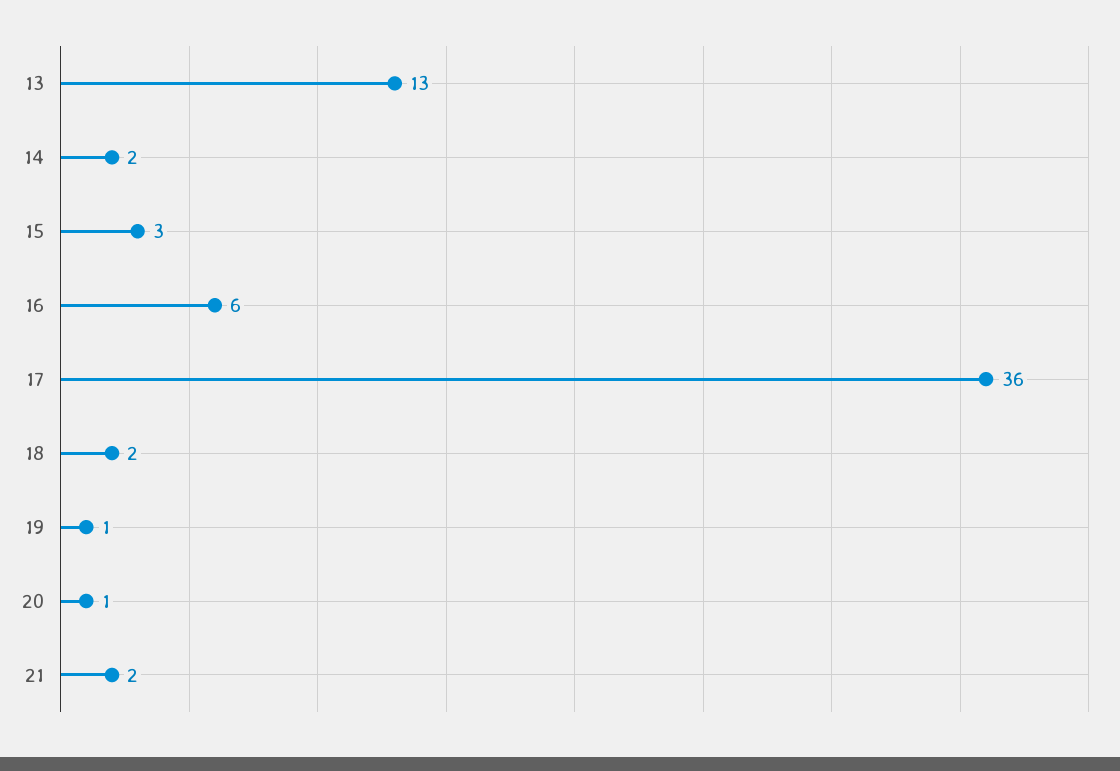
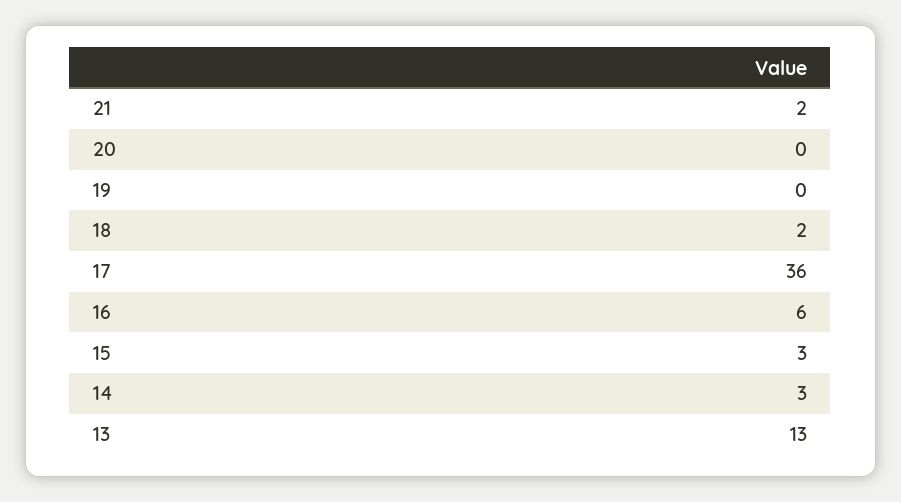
  {
    "13": 13,
-   "14": 2,
+   "14": 3,
    "15": 3,
    "16": 6,
    "17": 36,
    "18": 2,
-   "19": 1,
+   "19": 0,
-   "20": 1,
+   "20": 0,
    "21": 2
  }

